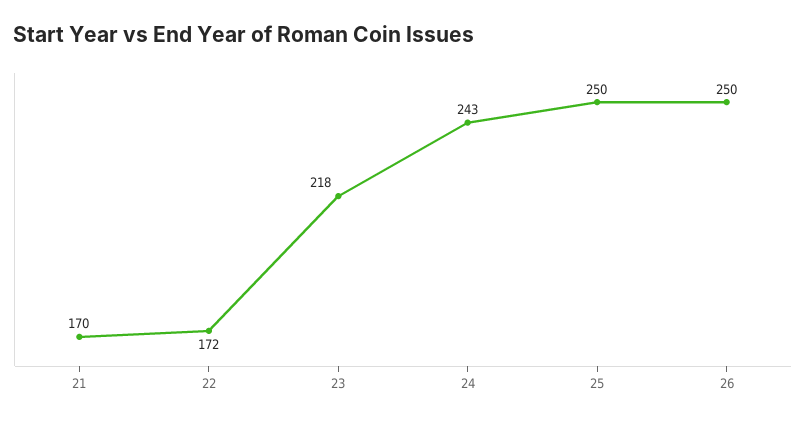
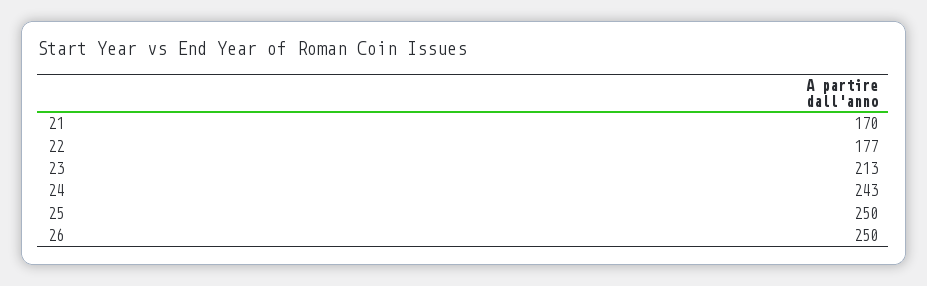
  {
    "21": 170,
-   "22": 172,
+   "22": 177,
-   "23": 218,
+   "23": 213,
    "24": 243,
    "25": 250,
    "26": 250
  }

